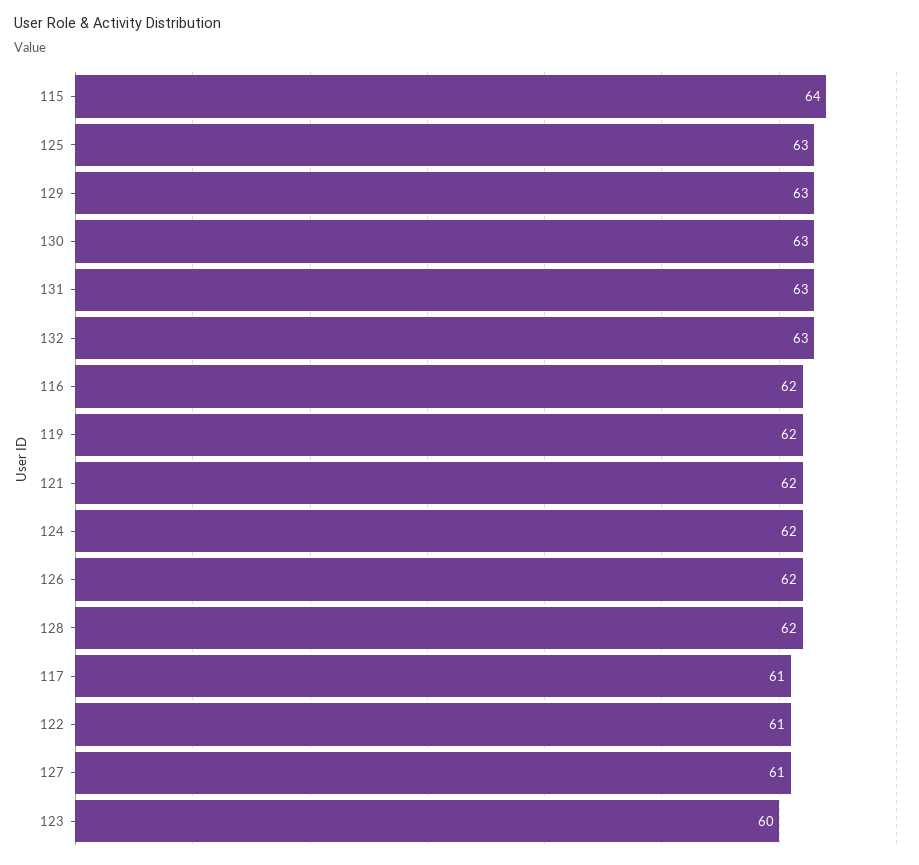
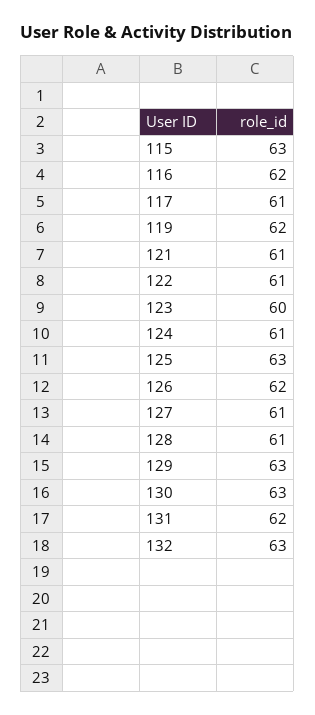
  {
-   "115": 64,
+   "115": 63,
    "125": 63,
    "129": 63,
    "130": 63,
-   "131": 63,
+   "131": 62,
    "132": 63,
    "116": 62,
    "119": 62,
-   "121": 62,
+   "121": 61,
-   "124": 62,
+   "124": 61,
    "126": 62,
-   "128": 62,
+   "128": 61,
    "117": 61,
    "122": 61,
    "127": 61,
    "123": 60
  }

